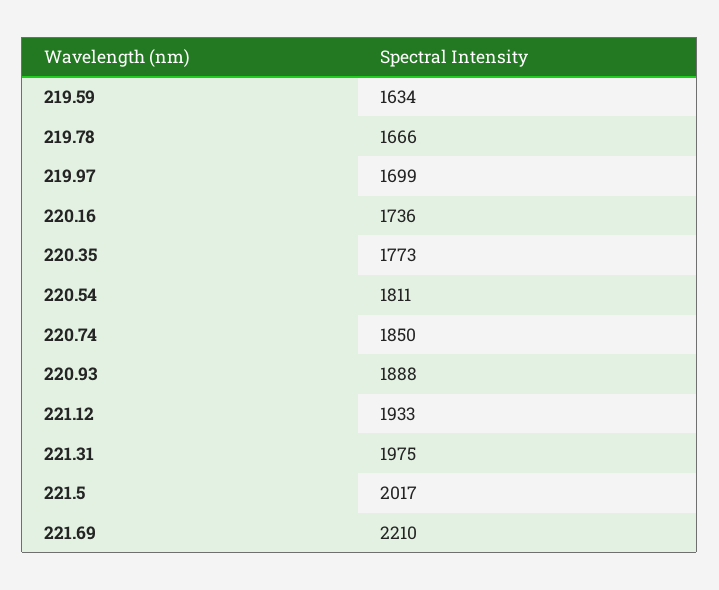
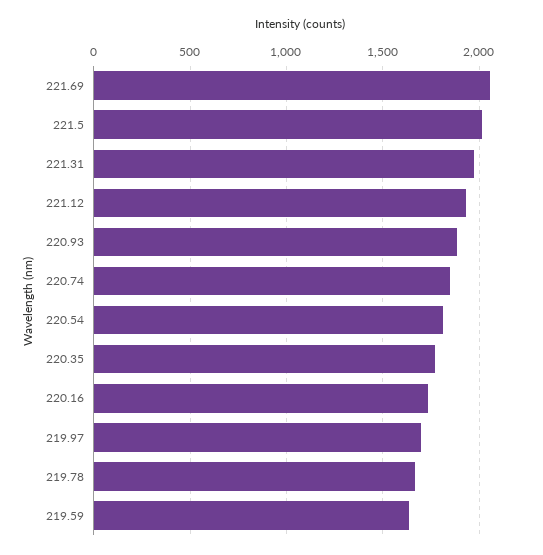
  {
    "219.59": 1634,
    "219.78": 1666,
    "219.97": 1699,
    "220.16": 1736,
    "220.35": 1773,
    "220.54": 1811,
    "220.74": 1850,
    "220.93": 1888,
    "221.12": 1933,
    "221.31": 1975,
    "221.5": 2017,
-   "221.69": 2210
+   "221.69": 2050
  }

